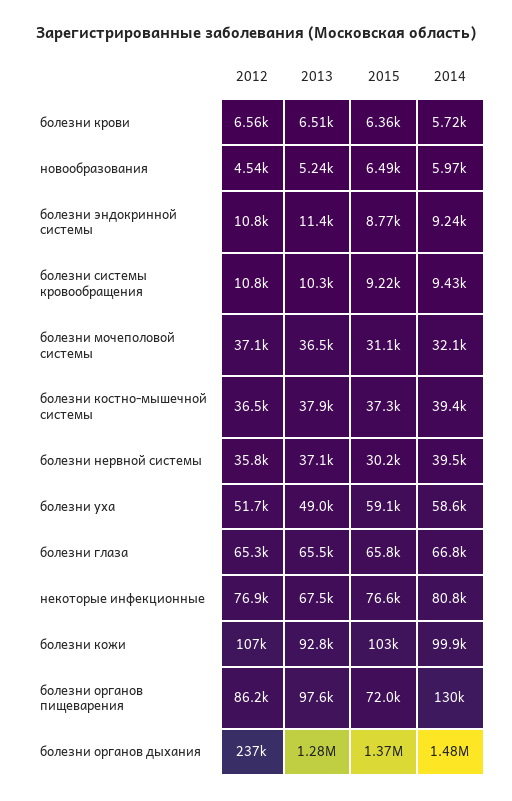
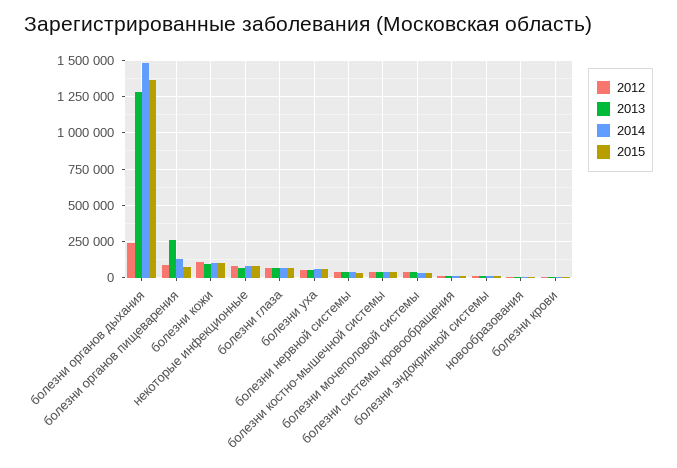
  {
    "2012": {
      "болезни крови": 6560,
      "новообразования": 4540,
      "болезни эндокринной системы": 10800,
      "болезни системы кровообращения": 10800,
      "болезни мочеполовой системы": 37100,
      "болезни костно-мышечной системы": 36500,
      "болезни нервной системы": 35800,
      "болезни уха": 51700,
      "болезни глаза": 65300,
      "некоторые инфекционные": 76900,
      "болезни кожи": 107000,
      "болезни органов пищеварения": 86200,
      "болезни органов дыхания": 237000
    },
    "2013": {
      "болезни крови": 6510,
      "новообразования": 5240,
      "болезни эндокринной системы": 11400,
      "болезни системы кровообращения": 10300,
      "болезни мочеполовой системы": 36500,
      "болезни костно-мышечной системы": 37900,
      "болезни нервной системы": 37100,
      "болезни уха": 49000,
      "болезни глаза": 65500,
      "некоторые инфекционные": 67500,
      "болезни кожи": 92800,
-     "болезни органов пищеварения": 97600,
+     "болезни органов пищеварения": 250000,
      "болезни органов дыхания": 1280000
    },
    "2015": {
      "болезни крови": 6360,
      "новообразования": 6490,
      "болезни эндокринной системы": 8770,
      "болезни системы кровообращения": 9220,
      "болезни мочеполовой системы": 31100,
      "болезни костно-мышечной системы": 37300,
      "болезни нервной системы": 30200,
      "болезни уха": 59100,
      "болезни глаза": 65800,
      "некоторые инфекционные": 76600,
      "болезни кожи": 103000,
      "болезни органов пищеварения": 72000,
      "болезни органов дыхания": 1370000
    },
    "2014": {
      "болезни крови": 5720,
      "новообразования": 5970,
      "болезни эндокринной системы": 9240,
      "болезни системы кровообращения": 9430,
      "болезни мочеполовой системы": 32100,
      "болезни костно-мышечной системы": 39400,
      "болезни нервной системы": 39500,
      "болезни уха": 58600,
      "болезни глаза": 66800,
      "некоторые инфекционные": 80800,
      "болезни кожи": 99900,
      "болезни органов пищеварения": 130000,
      "болезни органов дыхания": 1480000
    }
  }

